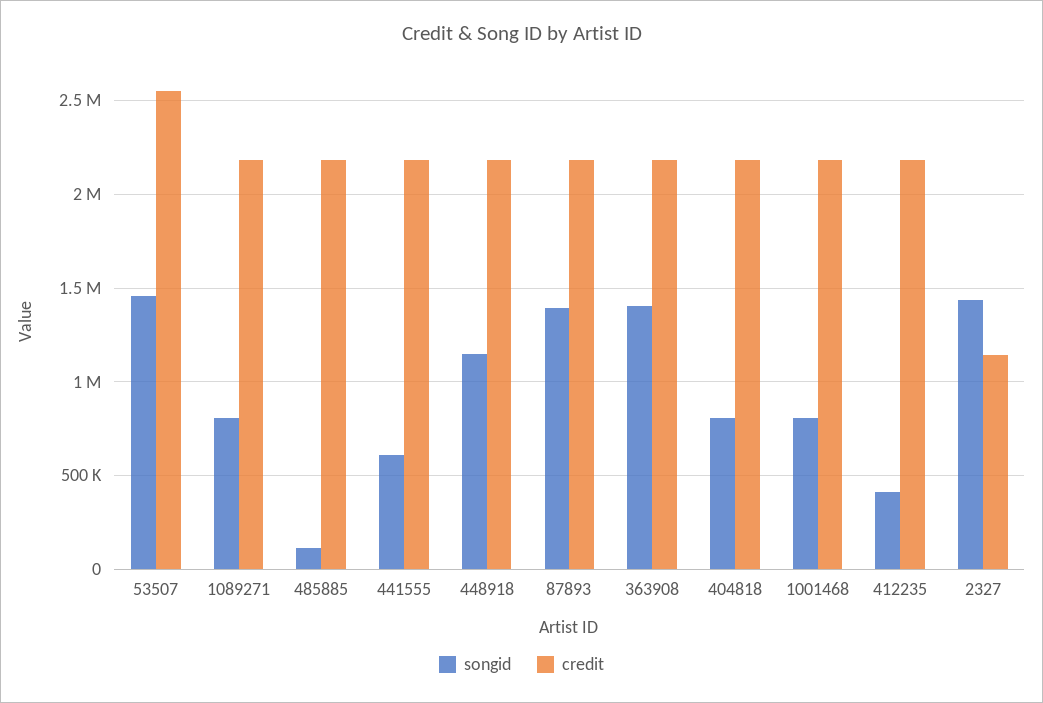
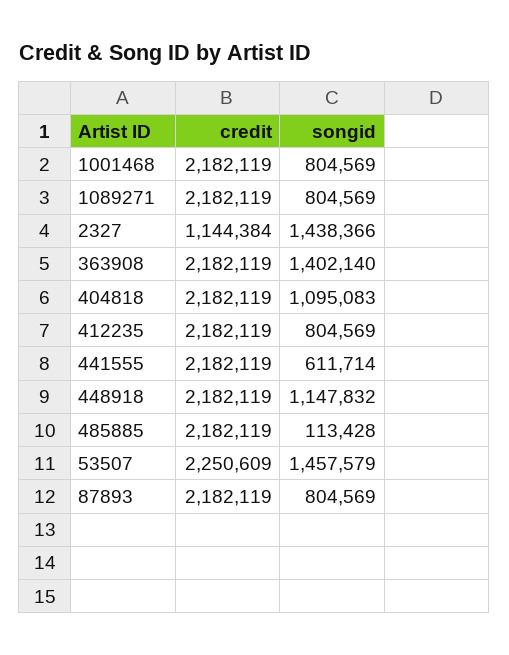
  {
    "songid": {
      "53507": 1457579,
      "1089271": 804569,
      "485885": 113428,
      "441555": 611714,
      "448918": 1147832,
-     "87893": 1400000,
+     "87893": 804569,
      "363908": 1402140,
-     "404818": 800000,
+     "404818": 1095083,
      "1001468": 804569,
-     "412235": 400000,
+     "412235": 804569,
      "2327": 1438366
    },
    "credit": {
-     "53507": 2550000,
+     "53507": 2250609,
      "1089271": 2182119,
      "485885": 2182119,
      "441555": 2182119,
      "448918": 2182119,
      "87893": 2182119,
      "363908": 2182119,
      "404818": 2182119,
      "1001468": 2182119,
      "412235": 2182119,
      "2327": 1144384
    }
  }

